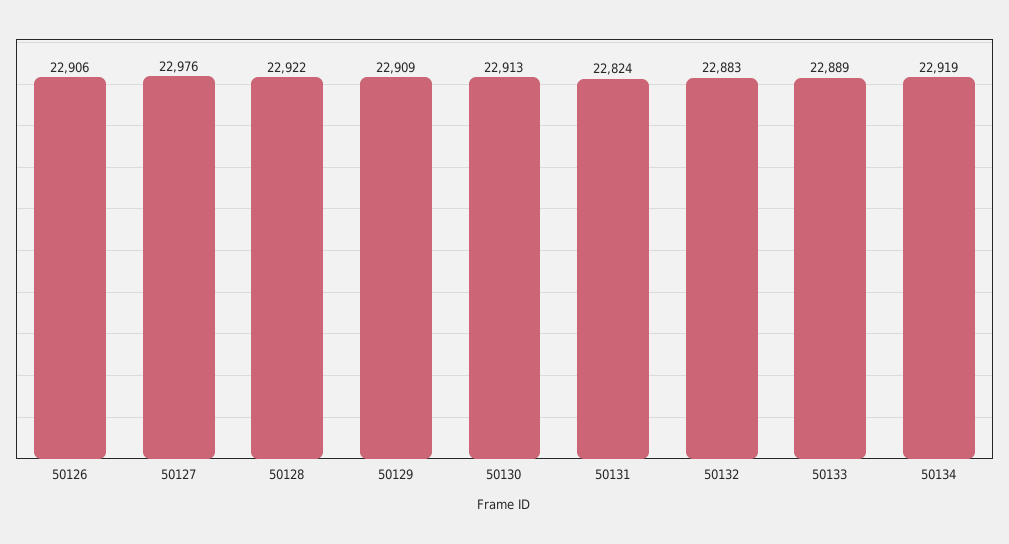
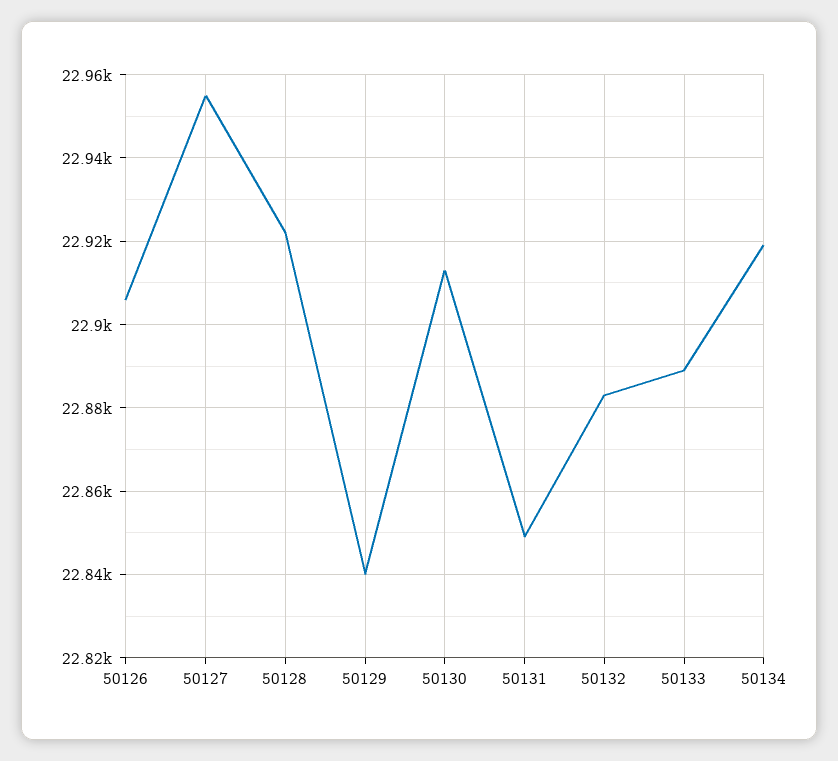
  {
    "50126": 22906,
-   "50127": 22976,
+   "50127": 22955,
    "50128": 22922,
-   "50129": 22909,
+   "50129": 22840,
    "50130": 22913,
-   "50131": 22824,
+   "50131": 22850,
    "50132": 22883,
    "50133": 22889,
    "50134": 22919
  }

